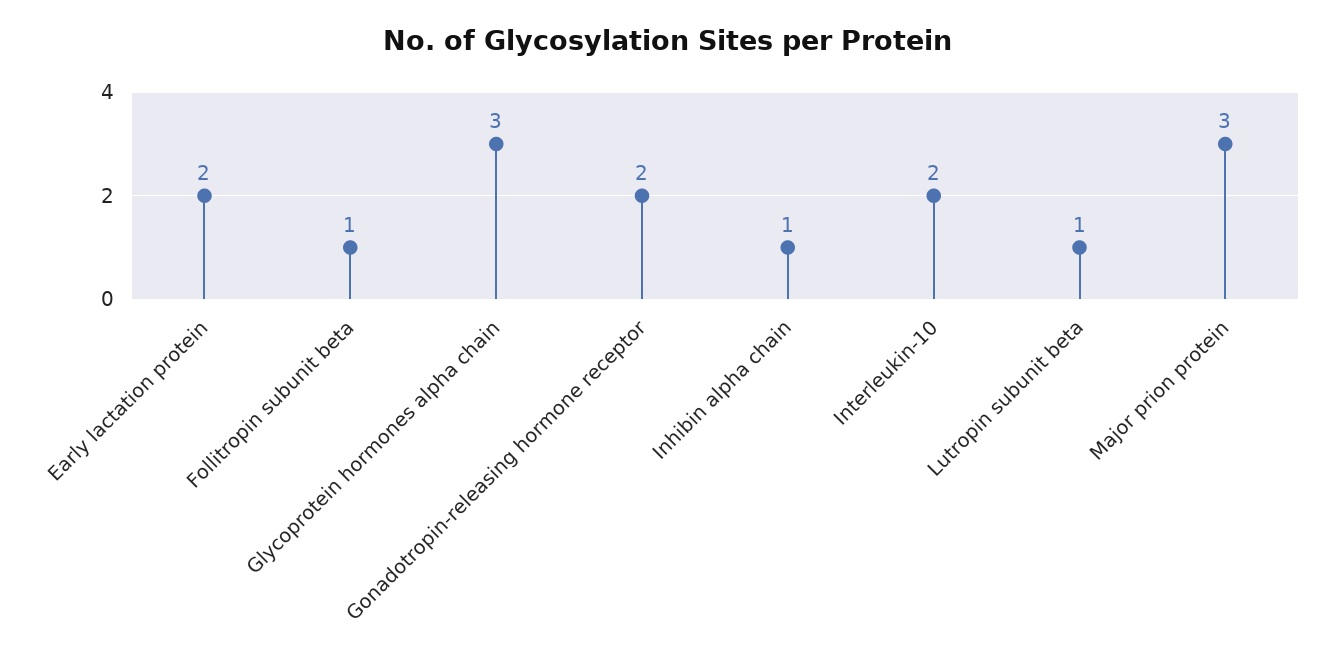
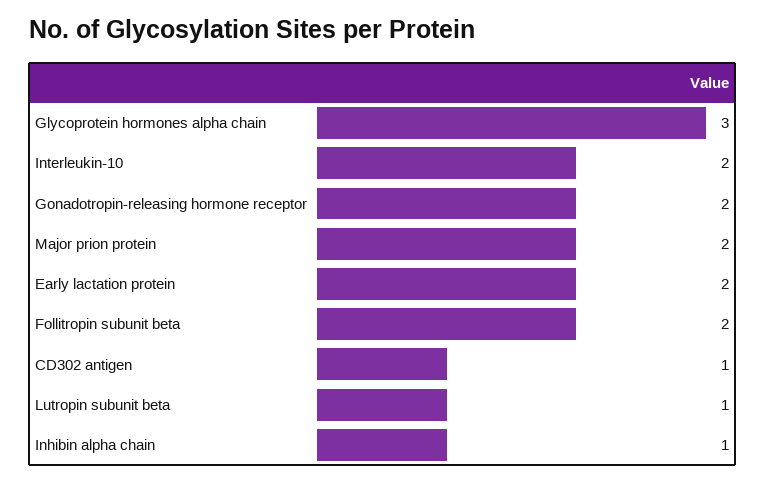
  {
    "Early lactation protein": 2,
-   "Follitropin subunit beta": 1,
+   "Follitropin subunit beta": 2,
    "Glycoprotein hormones alpha chain": 3,
    "Gonadotropin-releasing hormone receptor": 2,
    "Inhibin alpha chain": 1,
    "Interleukin-10": 2,
    "Lutropin subunit beta": 1,
-   "Major prion protein": 3
+   "Major prion protein": 2,
+   "CD302 antigen": 1
  }

